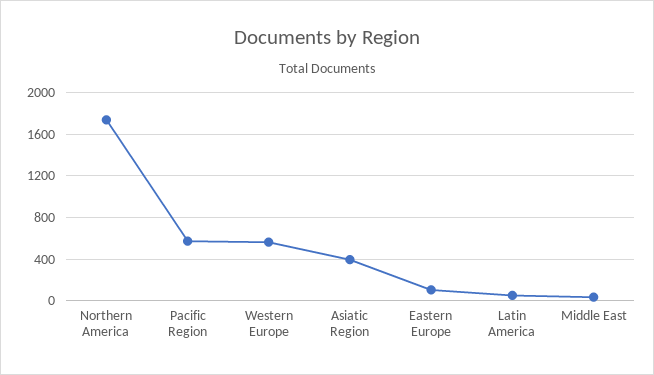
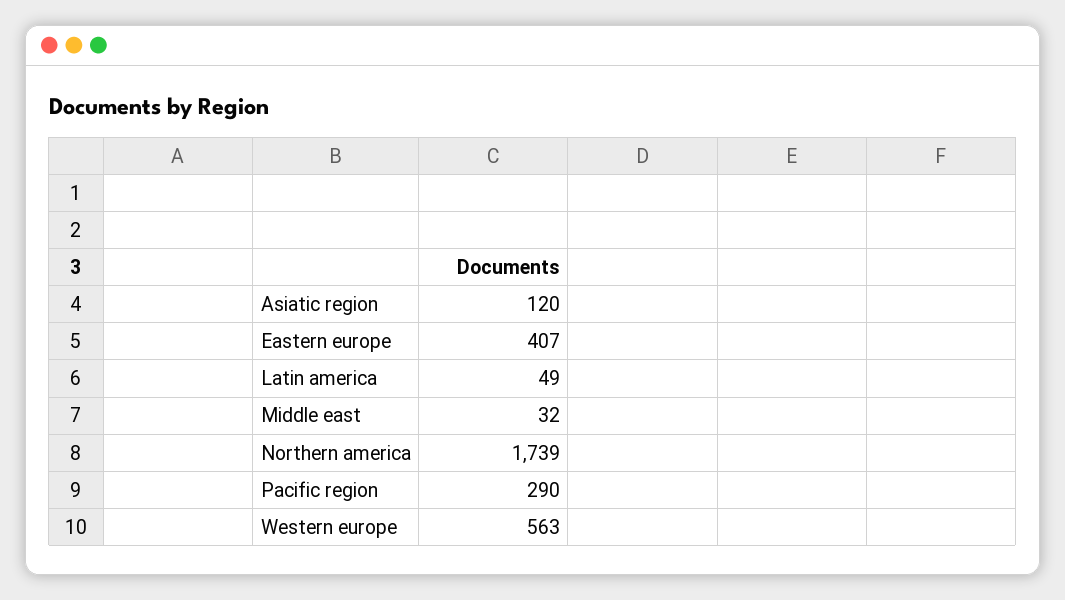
  {
    "Northern America": 1739,
-   "Pacific Region": 600,
+   "Pacific Region": 290,
    "Western Europe": 563,
-   "Asiatic Region": 400,
+   "Asiatic Region": 120,
-   "Eastern Europe": 100,
+   "Eastern Europe": 407,
    "Latin America": 49,
    "Middle East": 32
  }

